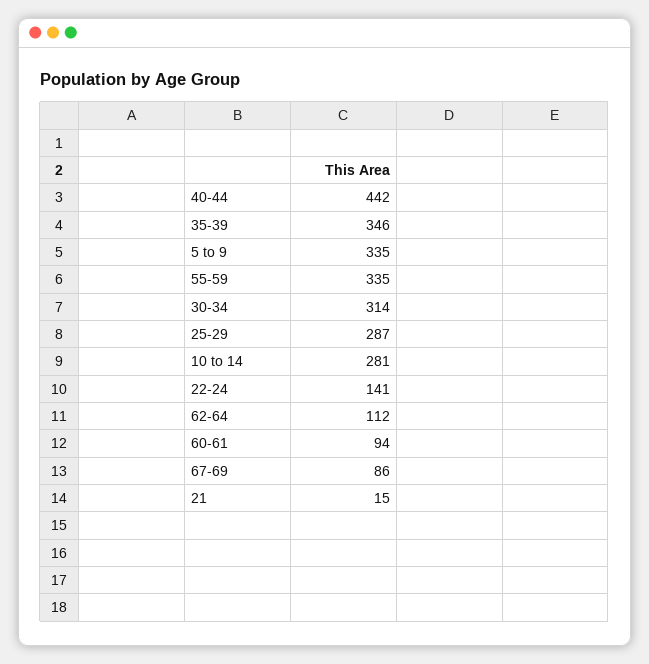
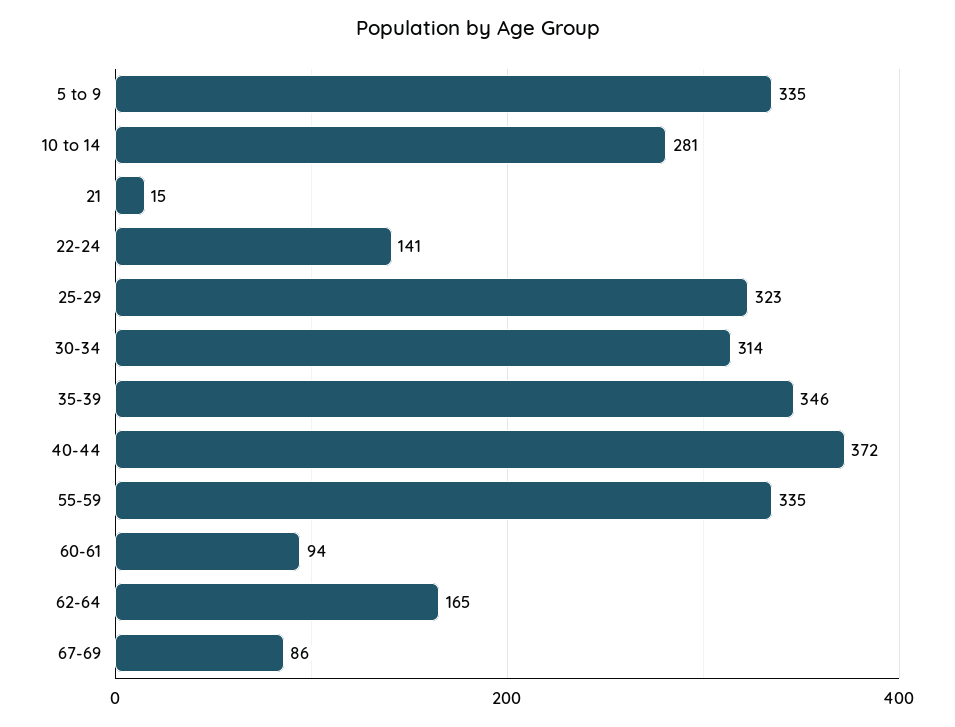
  {
-   "40-44": 442,
+   "40-44": 372,
    "35-39": 346,
    "5 to 9": 335,
    "55-59": 335,
    "30-34": 314,
-   "25-29": 287,
+   "25-29": 323,
    "10 to 14": 281,
    "22-24": 141,
-   "62-64": 112,
+   "62-64": 165,
    "60-61": 94,
    "67-69": 86,
    "21": 15
  }

